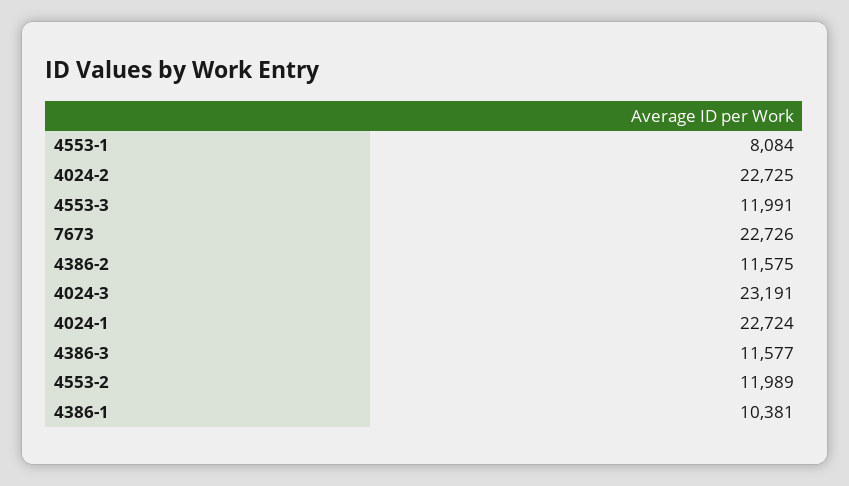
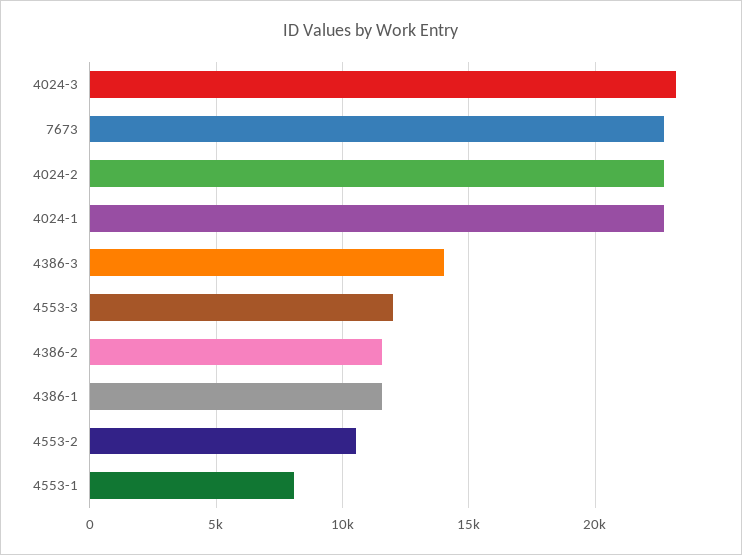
  {
    "4553-1": 8084,
    "4024-2": 22725,
    "4553-3": 11991,
    "7673": 22726,
    "4386-2": 11575,
    "4024-3": 23191,
    "4024-1": 22724,
-   "4386-3": 11577,
+   "4386-3": 14000,
-   "4553-2": 11989,
+   "4553-2": 10500,
-   "4386-1": 10381
+   "4386-1": 11500
  }

